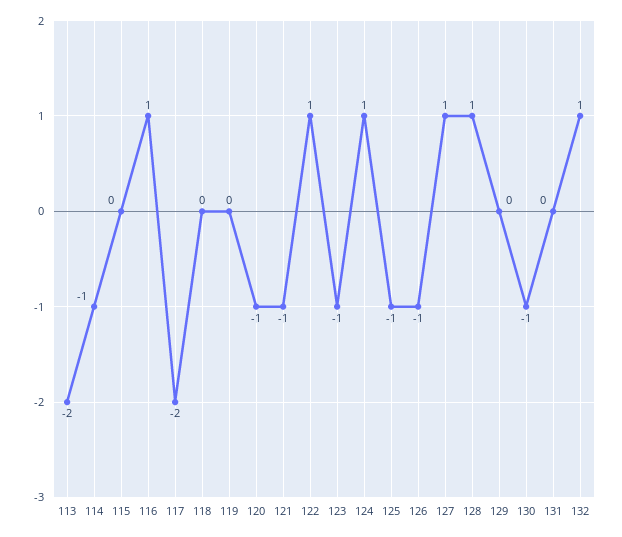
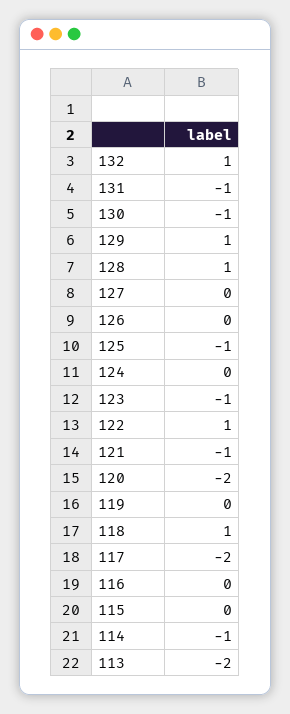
  {
    "113": -2,
    "114": -1,
    "115": 0,
-   "116": 1,
+   "116": 0,
    "117": -2,
-   "118": 0,
+   "118": 1,
    "119": 0,
-   "120": -1,
+   "120": -2,
    "121": -1,
    "122": 1,
    "123": -1,
-   "124": 1,
+   "124": 0,
    "125": -1,
-   "126": -1,
+   "126": 0,
-   "127": 1,
+   "127": 0,
    "128": 1,
-   "129": 0,
+   "129": 1,
    "130": -1,
-   "131": 0,
+   "131": -1,
    "132": 1
  }

